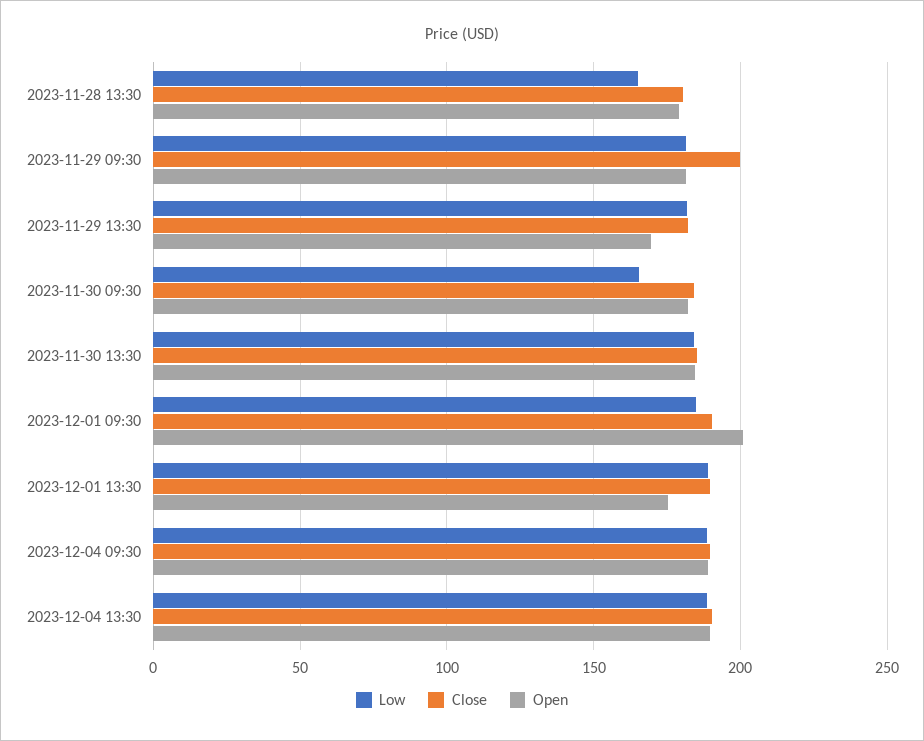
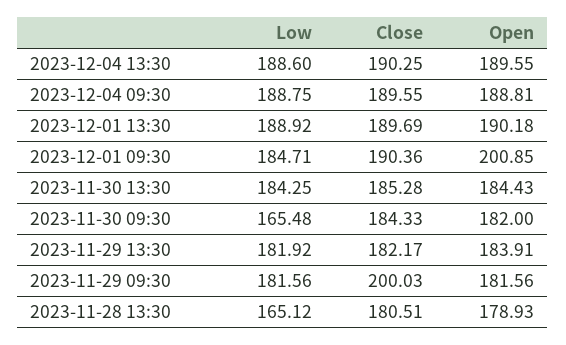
  {
    "Low": {
      "2023-11-28 13:30": 165.12,
      "2023-11-29 09:30": 181.56,
      "2023-11-29 13:30": 181.92,
      "2023-11-30 09:30": 165.48,
      "2023-11-30 13:30": 184.25,
      "2023-12-01 09:30": 184.71,
      "2023-12-01 13:30": 188.92,
      "2023-12-04 09:30": 188.75,
      "2023-12-04 13:30": 188.6
    },
    "Close": {
      "2023-11-28 13:30": 180.51,
      "2023-11-29 09:30": 200.03,
      "2023-11-29 13:30": 182.17,
      "2023-11-30 09:30": 184.33,
      "2023-11-30 13:30": 185.28,
      "2023-12-01 09:30": 190.36,
      "2023-12-01 13:30": 189.69,
      "2023-12-04 09:30": 189.55,
      "2023-12-04 13:30": 190.25
    },
    "Open": {
      "2023-11-28 13:30": 178.93,
      "2023-11-29 09:30": 181.56,
-     "2023-11-29 13:30": 170,
+     "2023-11-29 13:30": 183.91,
      "2023-11-30 09:30": 182,
      "2023-11-30 13:30": 184.43,
      "2023-12-01 09:30": 200.85,
-     "2023-12-01 13:30": 175,
+     "2023-12-01 13:30": 190.18,
      "2023-12-04 09:30": 188.81,
      "2023-12-04 13:30": 189.55
    }
  }

